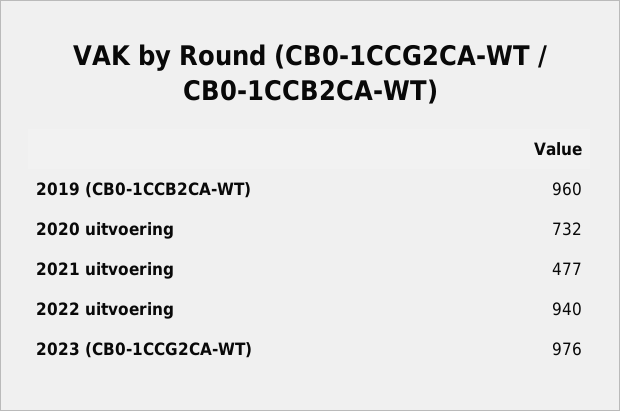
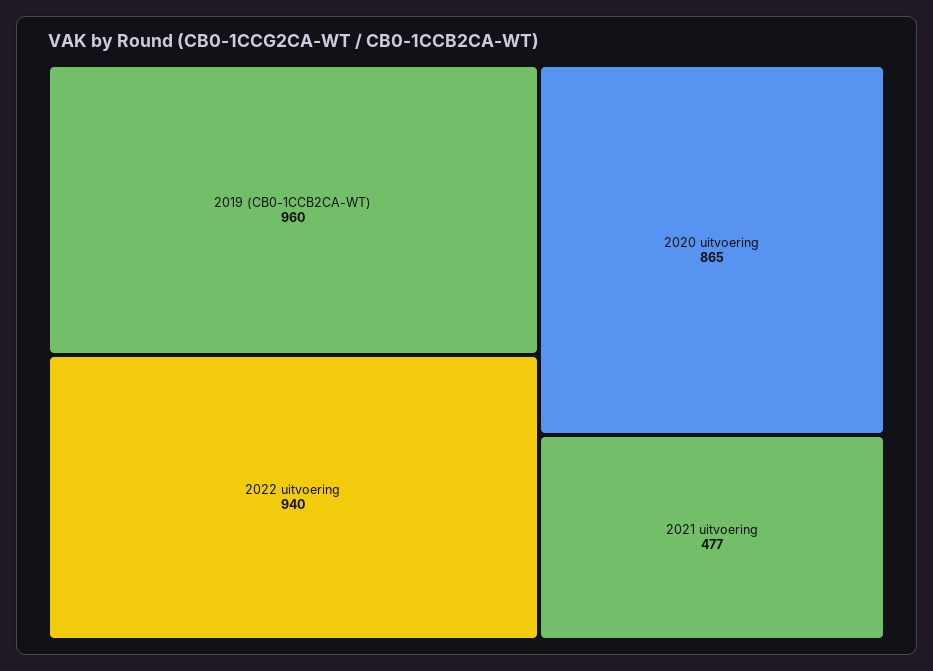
  {
    "2019 (CB0-1CCB2CA-WT)": 960,
-   "2020 uitvoering": 732,
+   "2020 uitvoering": 865,
    "2021 uitvoering": 477,
-   "2022 uitvoering": 940,
+   "2022 uitvoering": 940
-   "2023 (CB0-1CCG2CA-WT)": 976
  }

